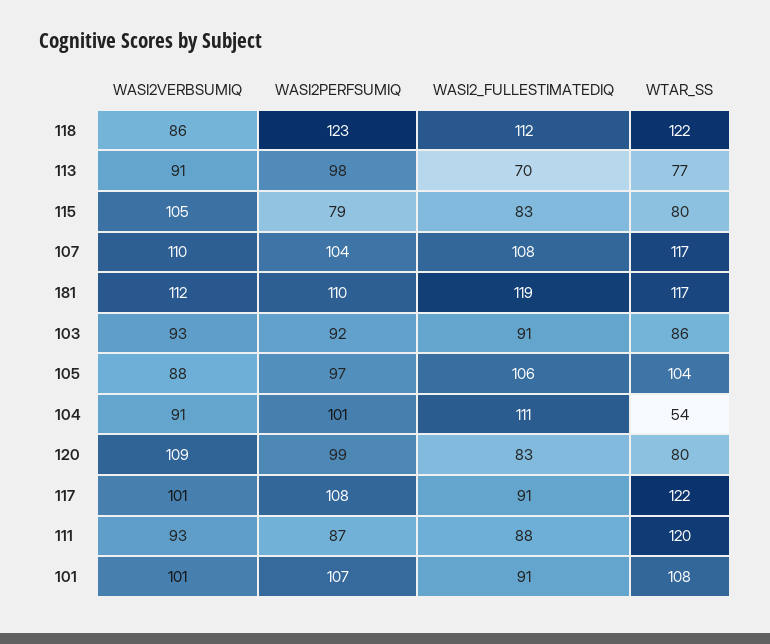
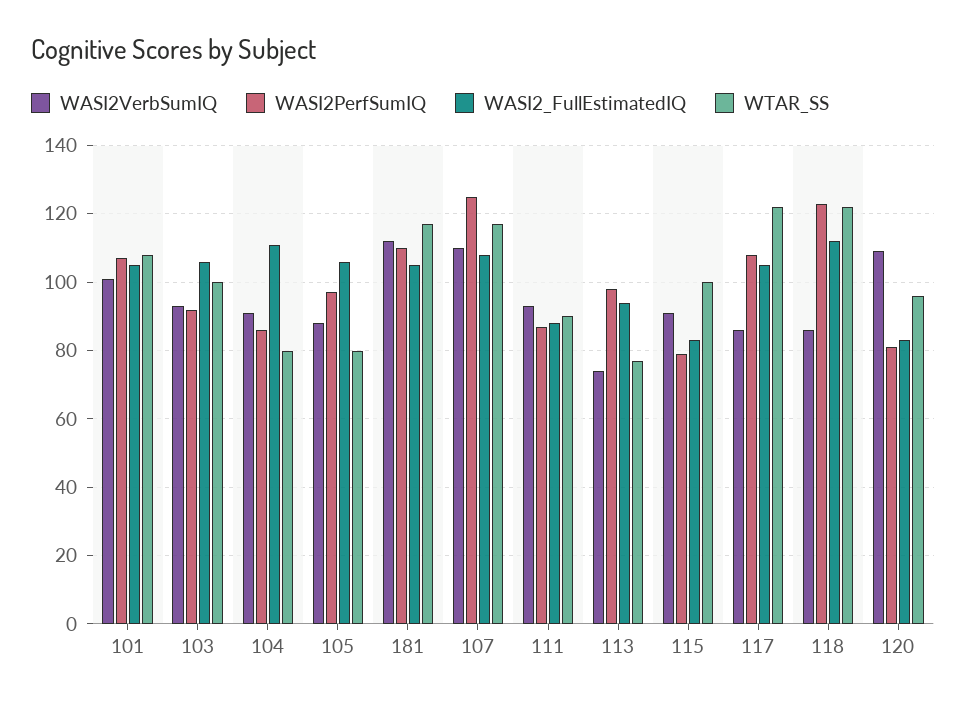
  {
    "WASI2VERBSUMIQ": {
      "118": 86,
-     "113": 91,
+     "113": 75,
-     "115": 105,
+     "115": 90,
      "107": 110,
      "181": 112,
      "103": 93,
      "105": 88,
      "104": 91,
      "120": 109,
-     "117": 101,
+     "117": 85,
      "111": 93,
      "101": 101
    },
    "WASI2PERFSUMIQ": {
      "118": 123,
      "113": 98,
      "115": 79,
-     "107": 104,
+     "107": 125,
      "181": 110,
      "103": 92,
      "105": 97,
-     "104": 101,
+     "104": 85,
-     "120": 99,
+     "120": 80,
      "117": 108,
      "111": 87,
      "101": 107
    },
    "WASI2_FULLESTIMATEDIQ": {
      "118": 112,
-     "113": 70,
+     "113": 95,
      "115": 83,
      "107": 108,
-     "181": 119,
+     "181": 105,
-     "103": 91,
+     "103": 105,
      "105": 106,
      "104": 111,
      "120": 83,
-     "117": 91,
+     "117": 105,
      "111": 88,
-     "101": 91
+     "101": 105
    },
    "WTAR_SS": {
      "118": 122,
      "113": 77,
-     "115": 80,
+     "115": 100,
      "107": 117,
      "181": 117,
-     "103": 86,
+     "103": 100,
-     "105": 104,
+     "105": 80,
-     "104": 54,
+     "104": 80,
-     "120": 80,
+     "120": 95,
      "117": 122,
-     "111": 120,
+     "111": 90,
      "101": 108
    }
  }

